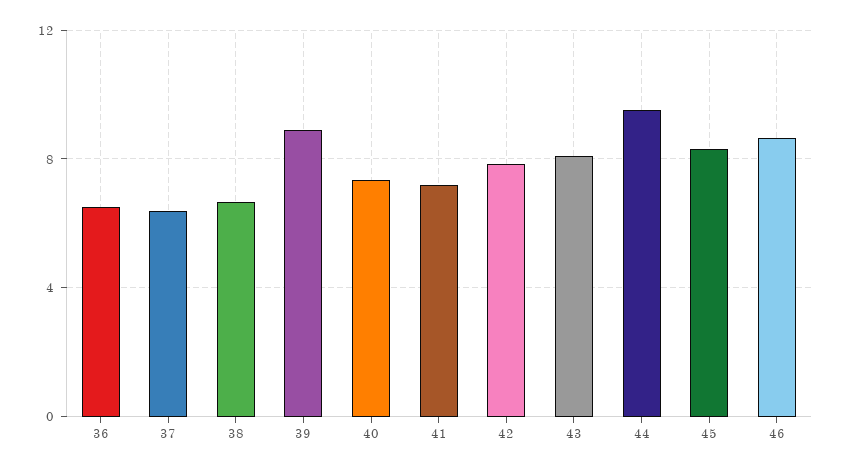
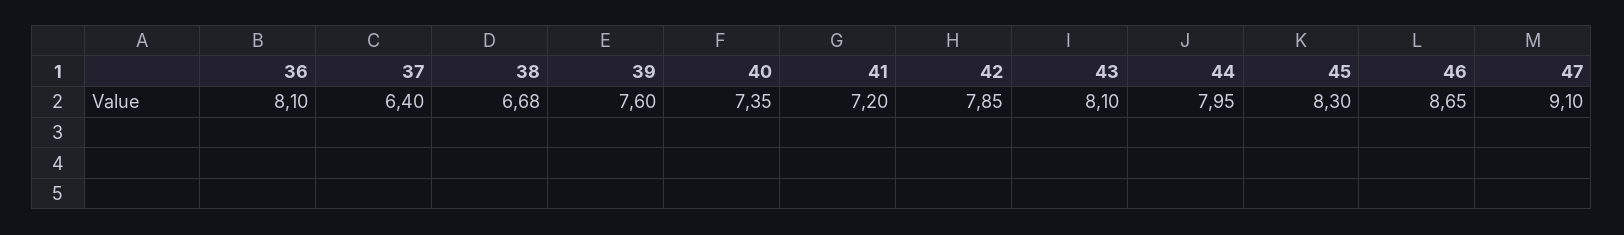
  {
-   "36": 6.5,
+   "36": 8.1,
    "37": 6.4,
    "38": 6.68,
-   "39": 9,
+   "39": 7.6,
    "40": 7.35,
    "41": 7.2,
    "42": 7.85,
    "43": 8.1,
-   "44": 9.5,
+   "44": 7.95,
    "45": 8.3,
-   "46": 8.65
+   "46": 8.65,
+   "47": 9.1
  }

